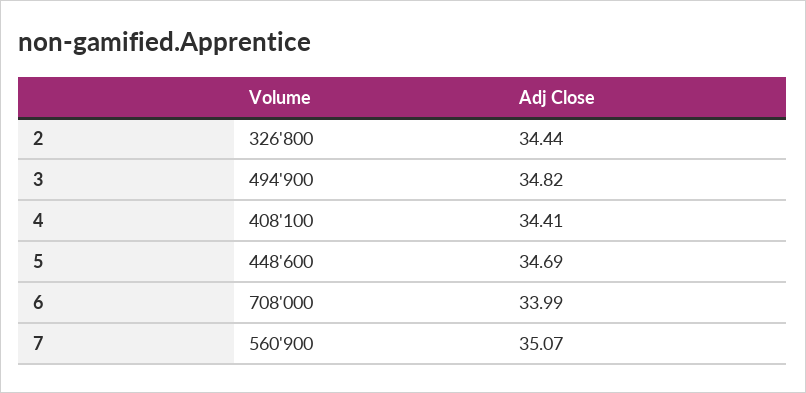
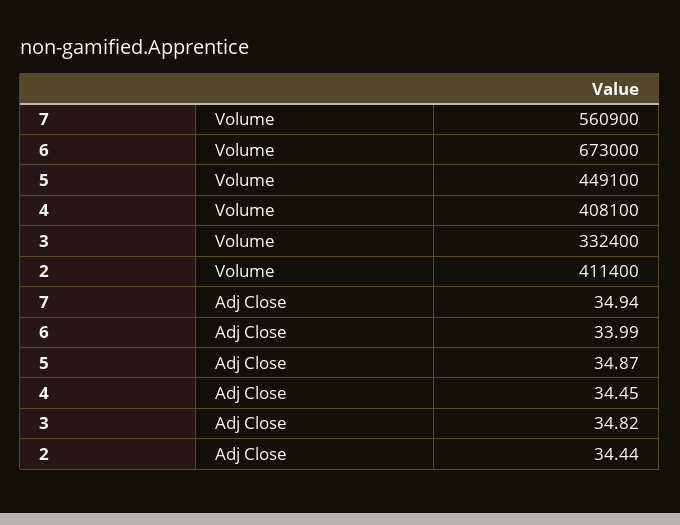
  {
    "Volume": {
-     "2": 326800,
+     "2": 411400,
-     "3": 494900,
+     "3": 332400,
      "4": 408100,
-     "5": 448600,
+     "5": 449100,
-     "6": 708000,
+     "6": 673000,
      "7": 560900
    },
    "Adj Close": {
      "2": 34.44,
      "3": 34.82,
-     "4": 34.41,
+     "4": 34.45,
-     "5": 34.69,
+     "5": 34.87,
      "6": 33.99,
-     "7": 35.07
+     "7": 34.94
    }
  }

